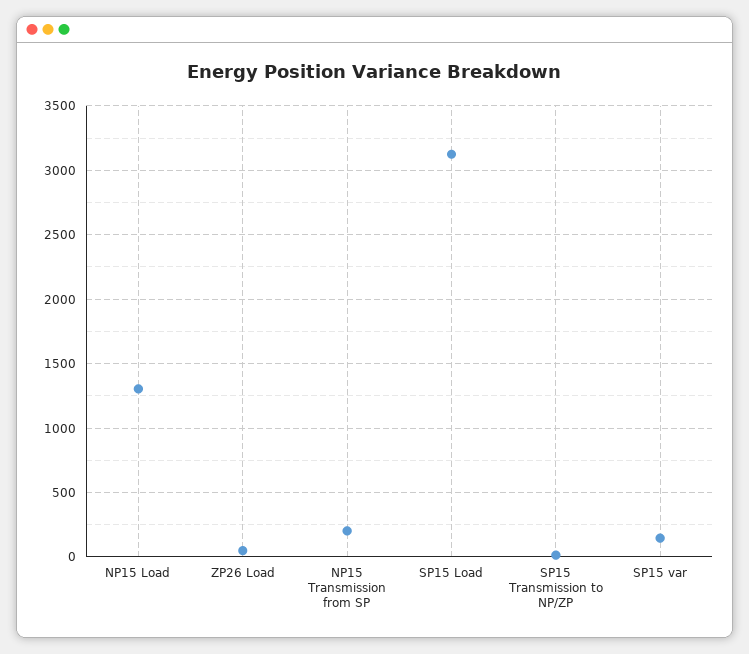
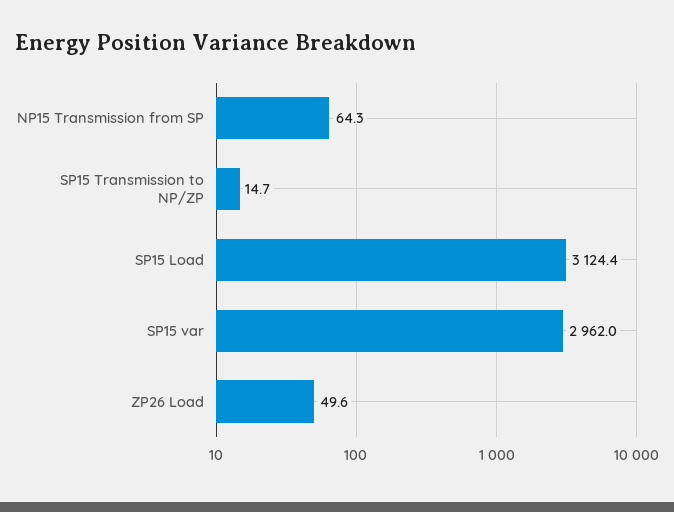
  {
-   "NP15 Load": 1300,
    "ZP26 Load": 49.6,
-   "NP15 Transmission from SP": 200,
+   "NP15 Transmission from SP": 64.3,
    "SP15 Load": 3124.4,
    "SP15 Transmission to NP/ZP": 14.7,
-   "SP15 var": 150
+   "SP15 var": 2962
  }

